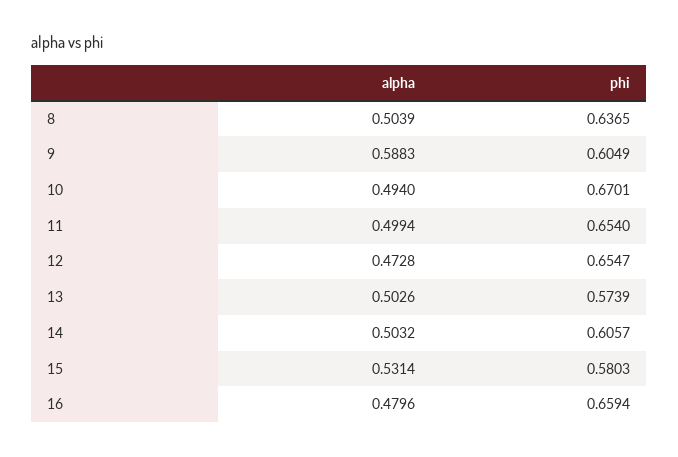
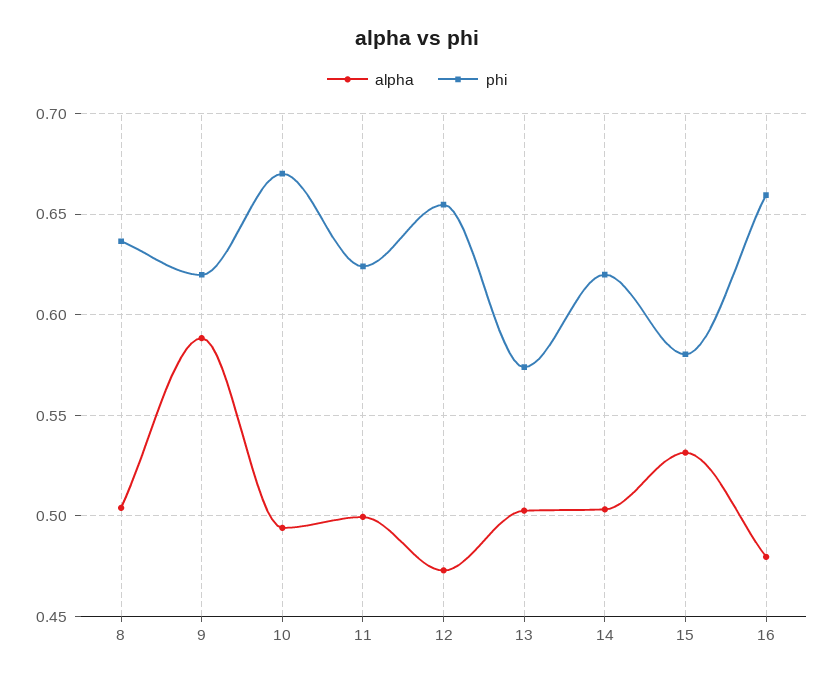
  {
    "alpha": {
      "8": 0.5039,
      "9": 0.5883,
      "10": 0.494,
      "11": 0.4994,
      "12": 0.4728,
      "13": 0.5026,
      "14": 0.5032,
      "15": 0.5314,
      "16": 0.4796
    },
    "phi": {
      "8": 0.6365,
-     "9": 0.6049,
+     "9": 0.62,
      "10": 0.6701,
-     "11": 0.654,
+     "11": 0.625,
      "12": 0.6547,
      "13": 0.5739,
-     "14": 0.6057,
+     "14": 0.62,
      "15": 0.5803,
      "16": 0.6594
    }
  }

